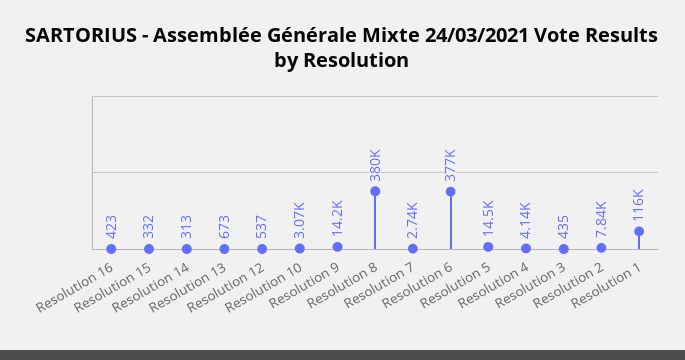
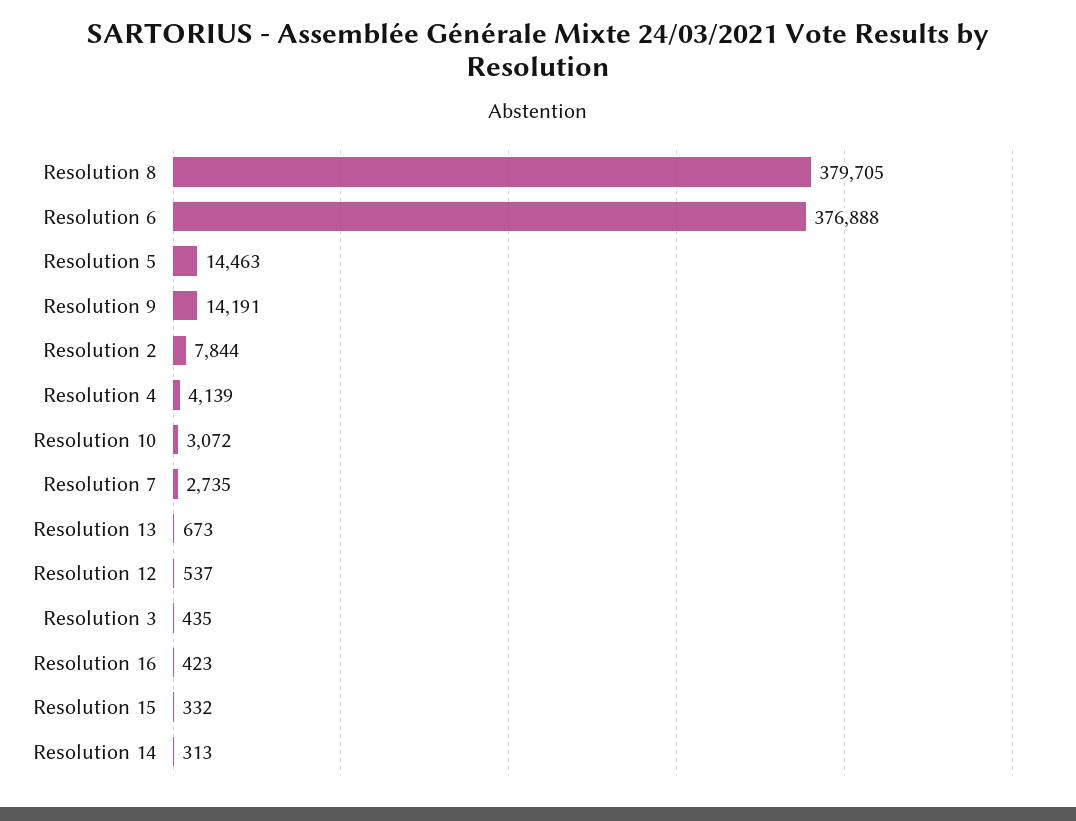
  {
    "Resolution 16": 423,
    "Resolution 15": 332,
    "Resolution 14": 313,
    "Resolution 13": 673,
    "Resolution 12": 537,
    "Resolution 10": 3072,
    "Resolution 9": 14191,
    "Resolution 8": 379705,
    "Resolution 7": 2735,
    "Resolution 6": 376888,
    "Resolution 5": 14463,
    "Resolution 4": 4139,
    "Resolution 3": 435,
-   "Resolution 2": 7844,
+   "Resolution 2": 7844
-   "Resolution 1": 116000
  }

